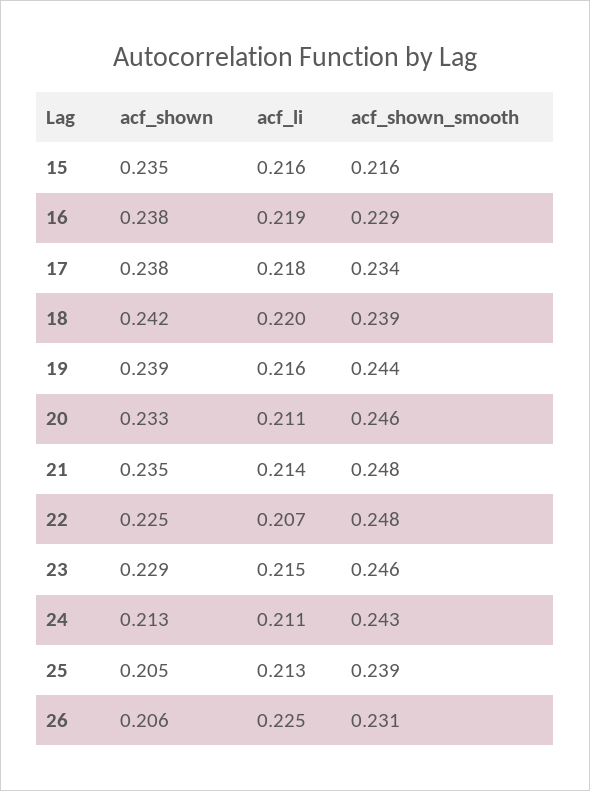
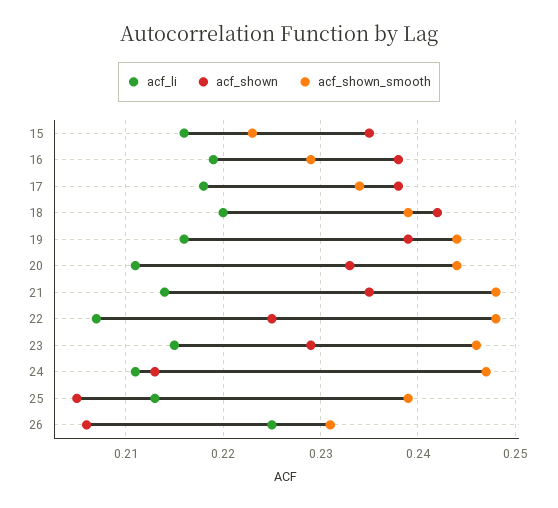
  {
    "acf_shown": {
      "15": 0.235,
      "16": 0.238,
      "17": 0.238,
      "18": 0.242,
      "19": 0.239,
      "20": 0.233,
      "21": 0.235,
      "22": 0.225,
      "23": 0.229,
      "24": 0.213,
      "25": 0.205,
      "26": 0.206
    },
    "acf_li": {
      "15": 0.216,
      "16": 0.219,
      "17": 0.218,
      "18": 0.22,
      "19": 0.216,
      "20": 0.211,
      "21": 0.214,
      "22": 0.207,
      "23": 0.215,
      "24": 0.211,
      "25": 0.213,
      "26": 0.225
    },
    "acf_shown_smooth": {
-     "15": 0.216,
+     "15": 0.223,
      "16": 0.229,
      "17": 0.234,
      "18": 0.239,
      "19": 0.244,
-     "20": 0.246,
+     "20": 0.244,
      "21": 0.248,
      "22": 0.248,
      "23": 0.246,
-     "24": 0.243,
+     "24": 0.247,
      "25": 0.239,
      "26": 0.231
    }
  }

